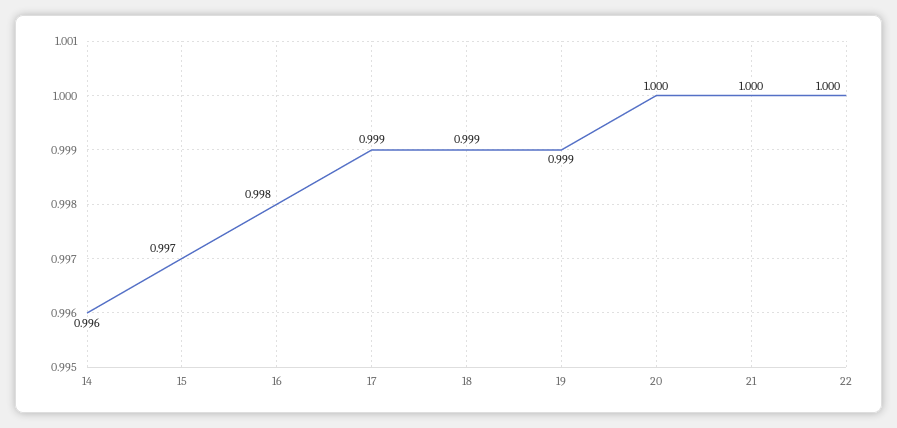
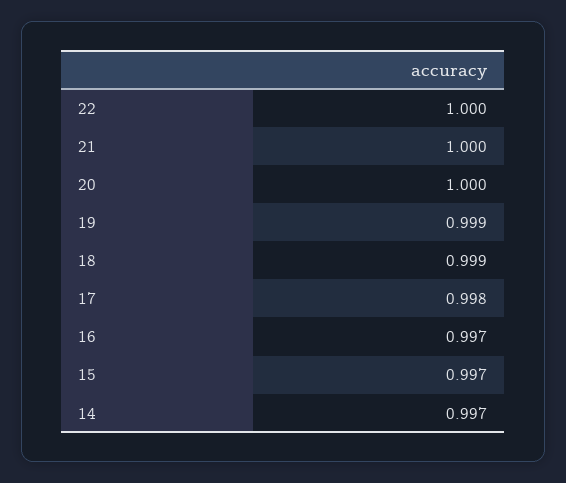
  {
-   "14": 0.996,
+   "14": 0.997,
    "15": 0.997,
-   "16": 0.998,
+   "16": 0.997,
-   "17": 0.999,
+   "17": 0.998,
    "18": 0.999,
    "19": 0.999,
    "20": 1,
    "21": 1,
    "22": 1
  }

